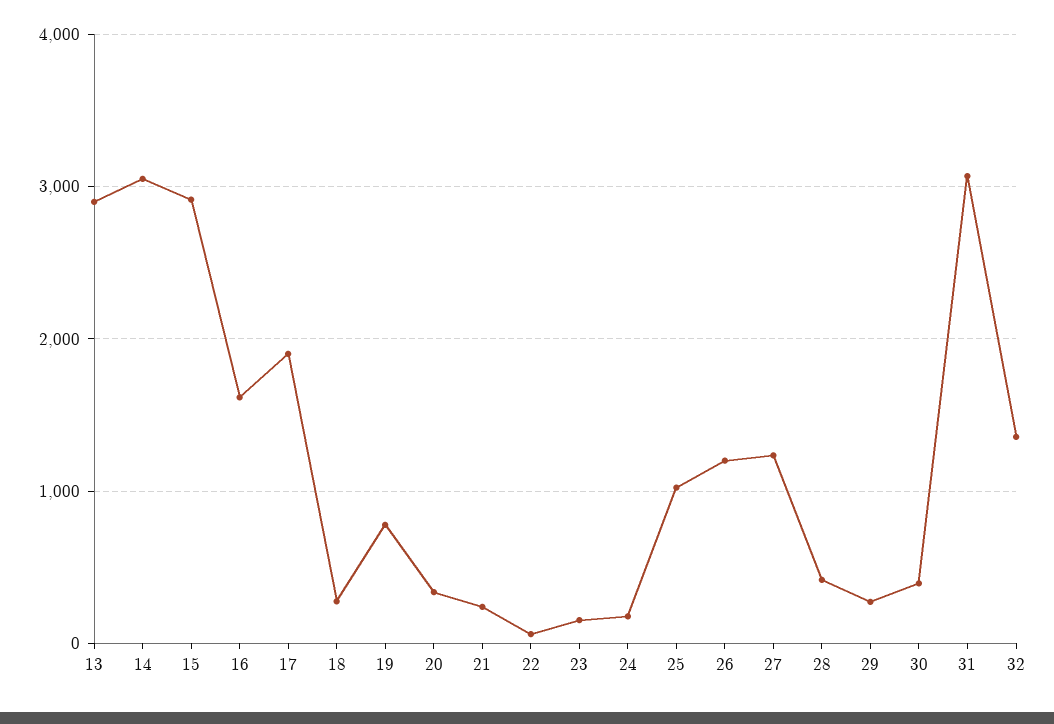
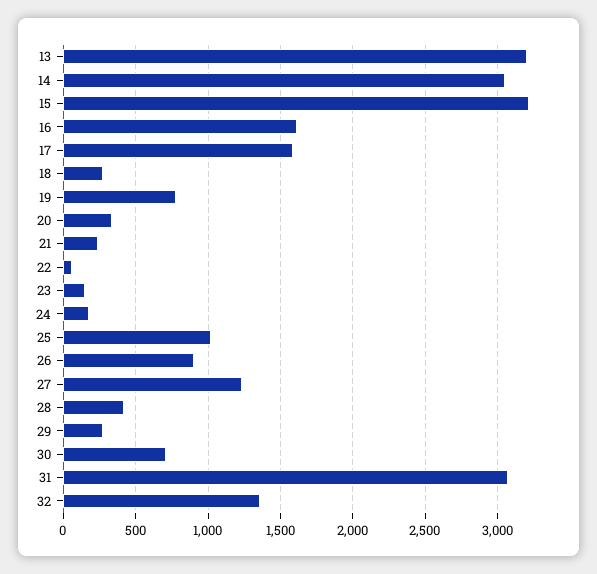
  {
-   "13": 2900,
+   "13": 3200,
    "14": 3050,
-   "15": 2900,
+   "15": 3200,
    "16": 1600,
-   "17": 1900,
+   "17": 1600,
    "18": 300,
    "19": 800,
    "20": 350,
    "21": 250,
    "22": 50,
    "23": 150,
    "24": 200,
    "25": 1000,
-   "26": 1200,
+   "26": 900,
    "27": 1250,
    "28": 400,
    "29": 250,
-   "30": 400,
+   "30": 700,
    "31": 3050,
    "32": 1350
  }

